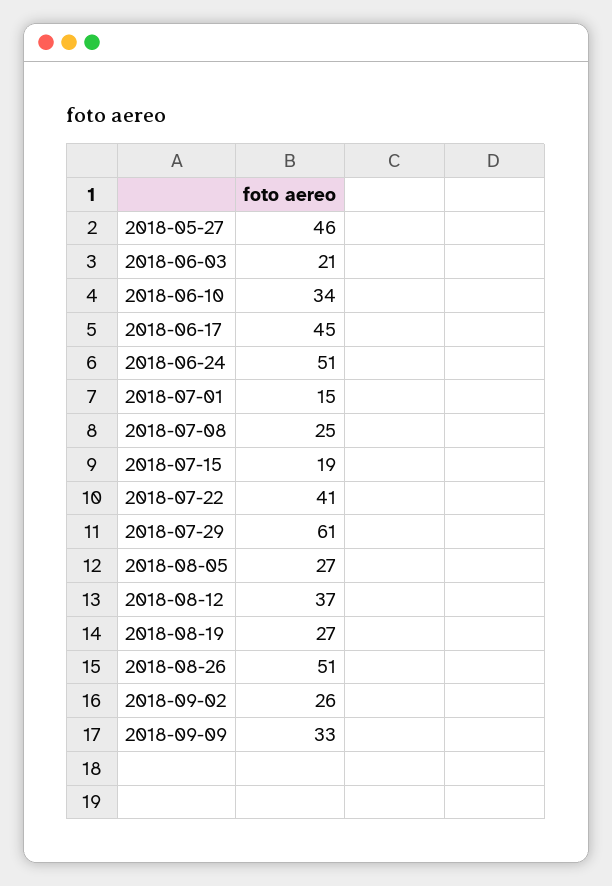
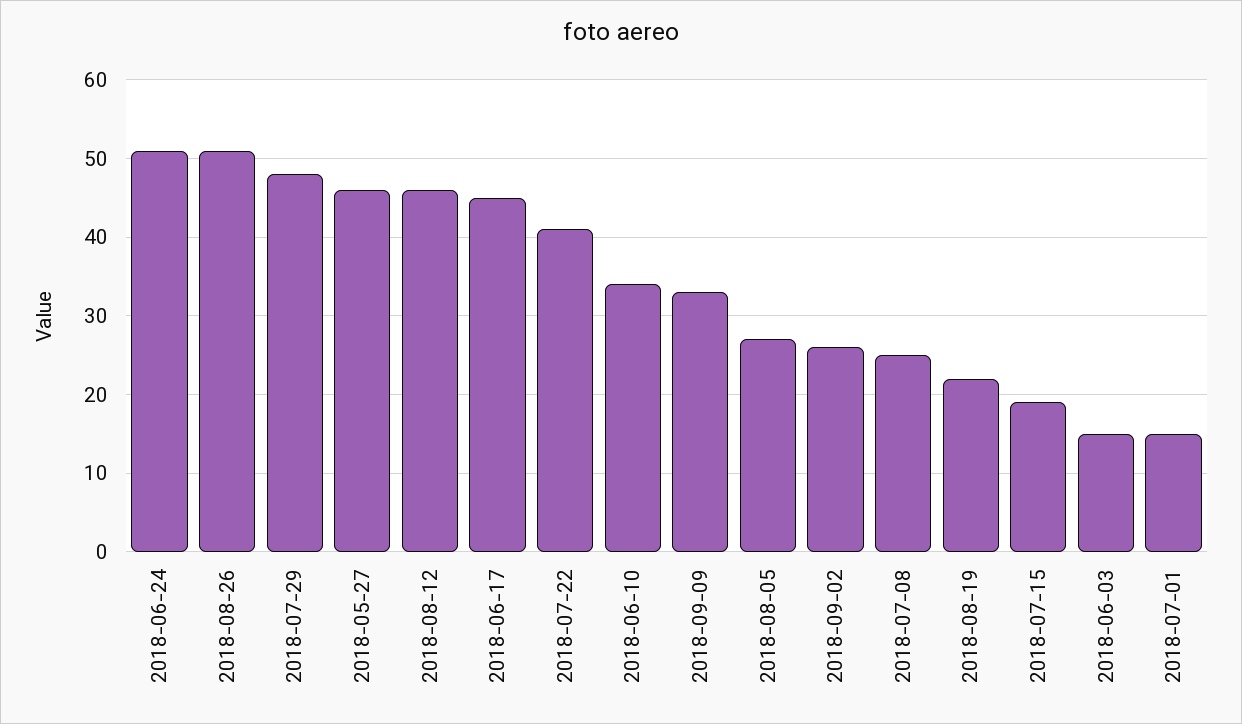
  {
    "2018-05-27": 46,
-   "2018-06-03": 21,
+   "2018-06-03": 15,
    "2018-06-10": 34,
    "2018-06-17": 45,
    "2018-06-24": 51,
    "2018-07-01": 15,
    "2018-07-08": 25,
    "2018-07-15": 19,
    "2018-07-22": 41,
-   "2018-07-29": 61,
+   "2018-07-29": 48,
    "2018-08-05": 27,
-   "2018-08-12": 37,
+   "2018-08-12": 46,
-   "2018-08-19": 27,
+   "2018-08-19": 22,
    "2018-08-26": 51,
    "2018-09-02": 26,
    "2018-09-09": 33
  }

